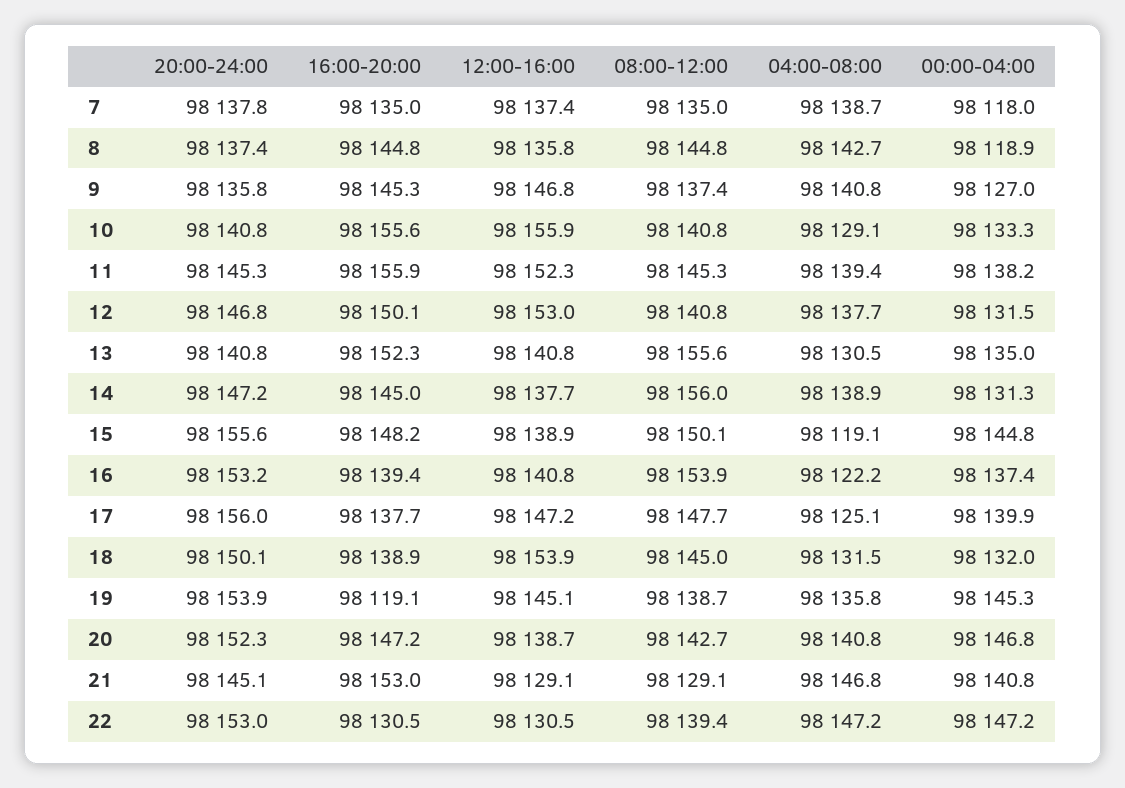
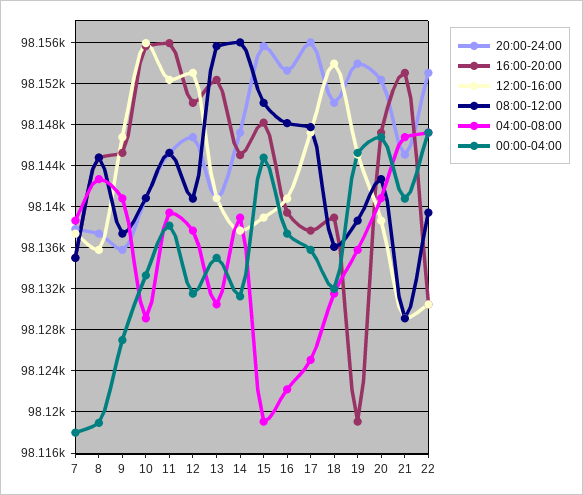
  {
    "20:00-24:00": {
      "7": 98137.8,
      "8": 98137.4,
      "9": 98135.8,
      "10": 98140.8,
      "11": 98145.3,
      "12": 98146.8,
      "13": 98140.8,
      "14": 98147.2,
      "15": 98155.6,
      "16": 98153.2,
      "17": 98156,
      "18": 98150.1,
      "19": 98153.9,
      "20": 98152.3,
      "21": 98145.1,
      "22": 98153
    },
    "16:00-20:00": {
      "7": 98135,
      "8": 98144.8,
      "9": 98145.3,
      "10": 98155.6,
      "11": 98155.9,
      "12": 98150.1,
      "13": 98152.3,
      "14": 98145,
      "15": 98148.2,
      "16": 98139.4,
      "17": 98137.7,
      "18": 98138.9,
      "19": 98119.1,
      "20": 98147.2,
      "21": 98153,
      "22": 98130.5
    },
    "12:00-16:00": {
      "7": 98137.4,
      "8": 98135.8,
      "9": 98146.8,
      "10": 98155.9,
      "11": 98152.3,
      "12": 98153,
      "13": 98140.8,
      "14": 98137.7,
      "15": 98138.9,
      "16": 98140.8,
      "17": 98147.2,
      "18": 98153.9,
      "19": 98145.1,
      "20": 98138.7,
      "21": 98129.1,
      "22": 98130.5
    },
    "08:00-12:00": {
      "7": 98135,
      "8": 98144.8,
      "9": 98137.4,
      "10": 98140.8,
      "11": 98145.3,
      "12": 98140.8,
      "13": 98155.6,
      "14": 98156,
      "15": 98150.1,
-     "16": 98153.9,
+     "16": 98148,
      "17": 98147.7,
-     "18": 98145,
+     "18": 98136,
      "19": 98138.7,
      "20": 98142.7,
      "21": 98129.1,
      "22": 98139.4
    },
    "04:00-08:00": {
      "7": 98138.7,
      "8": 98142.7,
      "9": 98140.8,
      "10": 98129.1,
      "11": 98139.4,
      "12": 98137.7,
      "13": 98130.5,
      "14": 98138.9,
      "15": 98119.1,
      "16": 98122.2,
      "17": 98125.1,
      "18": 98131.5,
      "19": 98135.8,
      "20": 98140.8,
      "21": 98146.8,
      "22": 98147.2
    },
    "00:00-04:00": {
      "7": 98118,
      "8": 98118.9,
      "9": 98127,
      "10": 98133.3,
      "11": 98138.2,
      "12": 98131.5,
      "13": 98135,
      "14": 98131.3,
      "15": 98144.8,
      "16": 98137.4,
-     "17": 98139.9,
+     "17": 98136,
      "18": 98132,
      "19": 98145.3,
      "20": 98146.8,
      "21": 98140.8,
      "22": 98147.2
    }
  }

